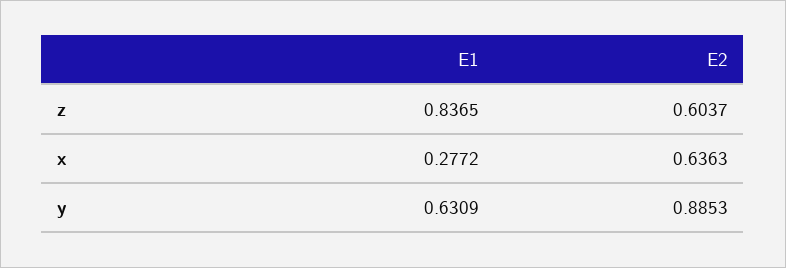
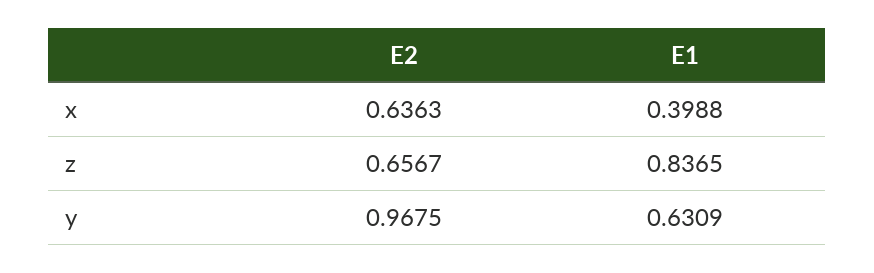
  {
    "E1": {
      "z": 0.8365,
-     "x": 0.2772,
+     "x": 0.3988,
      "y": 0.6309
    },
    "E2": {
-     "z": 0.6037,
+     "z": 0.6567,
      "x": 0.6363,
-     "y": 0.8853
+     "y": 0.9675
    }
  }

